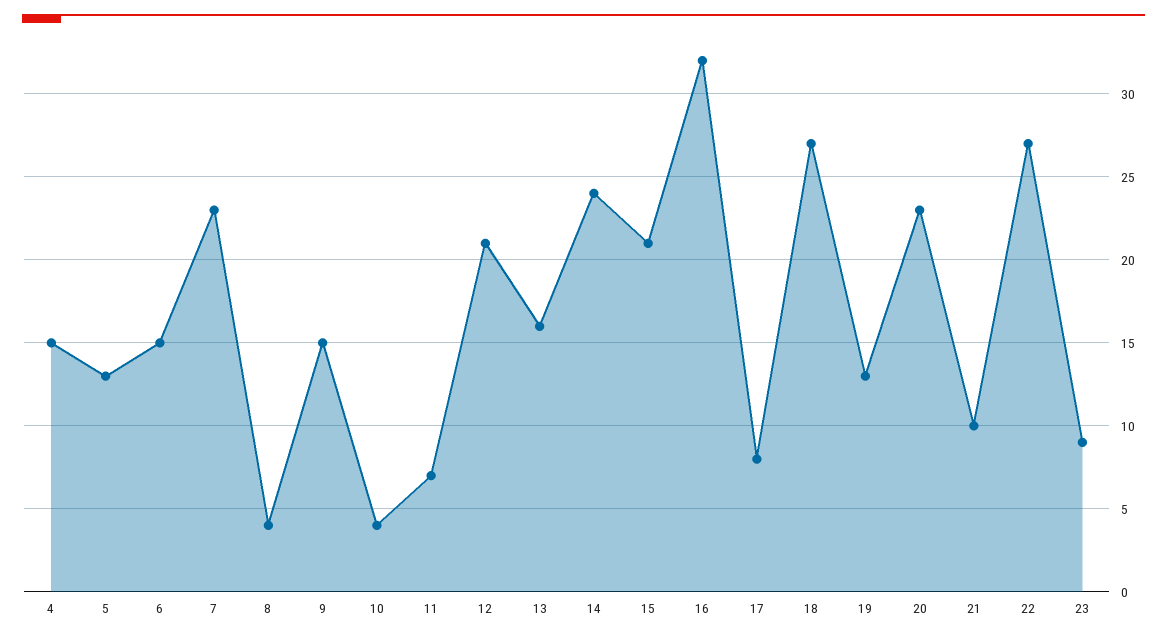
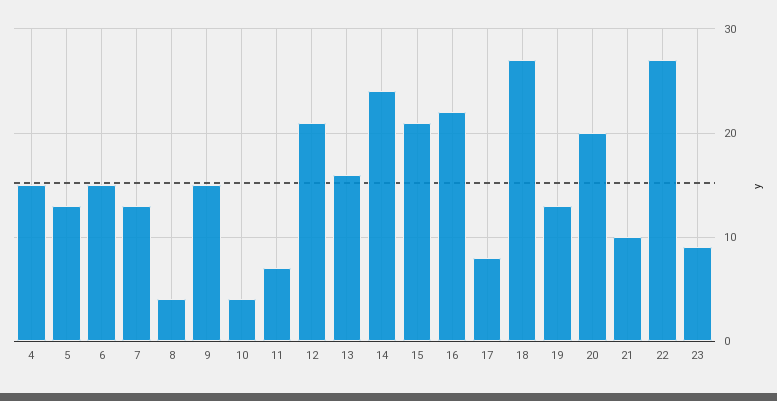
  {
    "4": 15,
    "5": 13,
    "6": 15,
-   "7": 23,
+   "7": 13,
    "8": 4,
    "9": 15,
    "10": 4,
    "11": 7,
    "12": 21,
    "13": 16,
    "14": 24,
    "15": 21,
-   "16": 32,
+   "16": 22,
    "17": 8,
    "18": 27,
    "19": 13,
-   "20": 23,
+   "20": 20,
    "21": 10,
    "22": 27,
    "23": 9
  }

